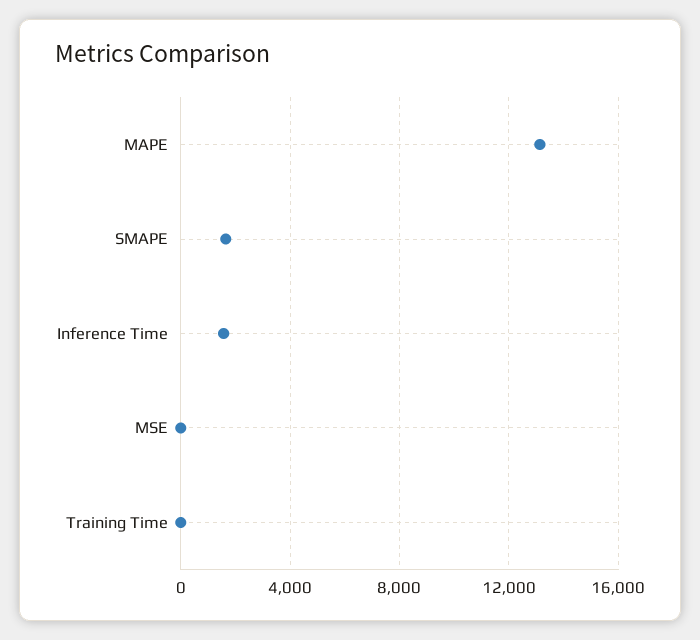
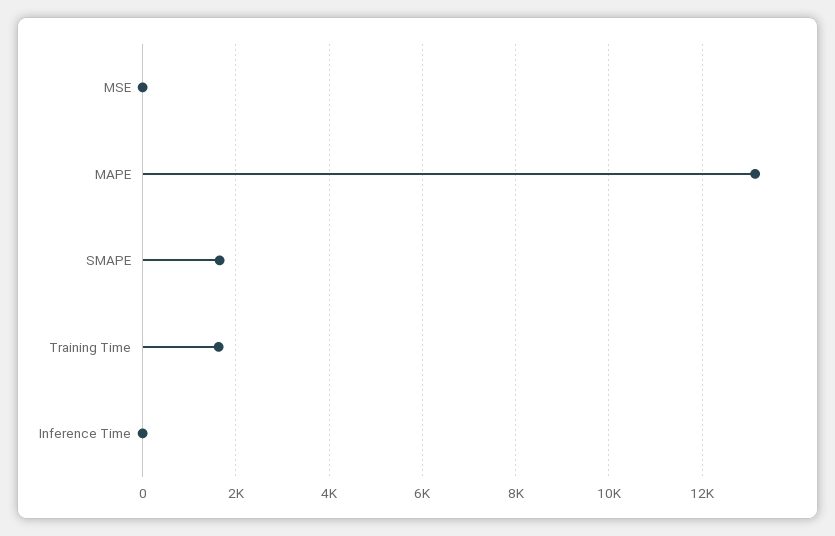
  {
    "MAPE": 13200,
    "SMAPE": 1600,
-   "Inference Time": 1500,
+   "Inference Time": 0,
    "MSE": 0,
-   "Training Time": 0
+   "Training Time": 1600
  }

